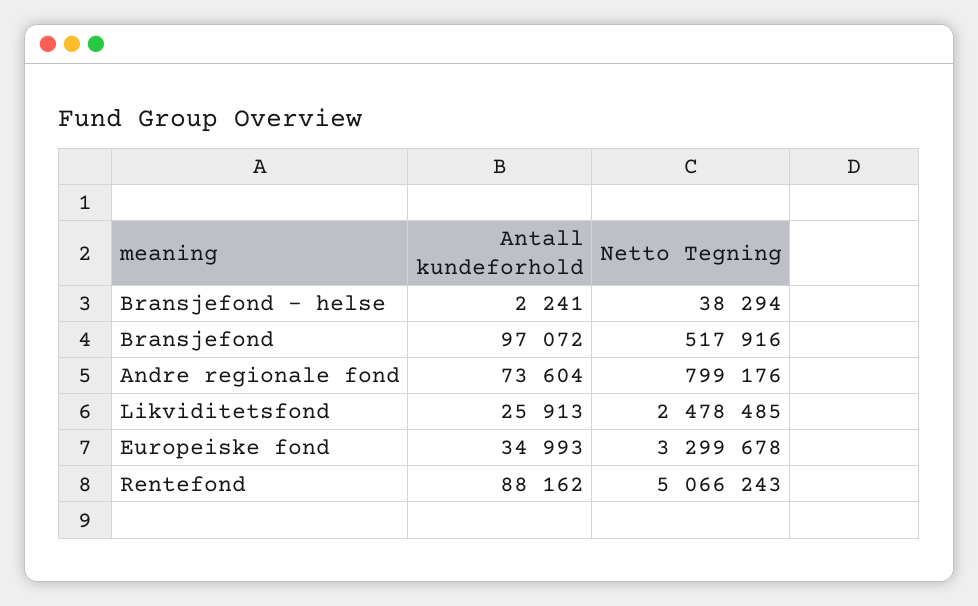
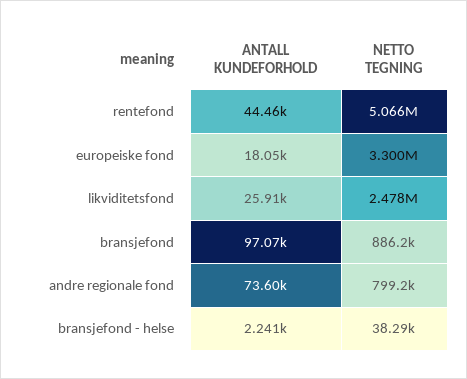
  {
    "Antall kundeforhold": {
      "Bransjefond - helse": 2241,
      "Bransjefond": 97072,
      "Andre regionale fond": 73604,
      "Likviditetsfond": 25913,
-     "Europeiske fond": 34993,
+     "Europeiske fond": 18050,
-     "Rentefond": 88162
+     "Rentefond": 44460
    },
    "Netto Tegning": {
      "Bransjefond - helse": 38294,
-     "Bransjefond": 517916,
+     "Bransjefond": 886200,
      "Andre regionale fond": 799176,
      "Likviditetsfond": 2478485,
      "Europeiske fond": 3299678,
      "Rentefond": 5066243
    }
  }

